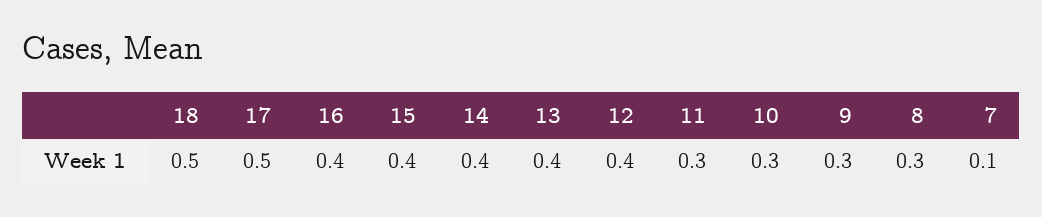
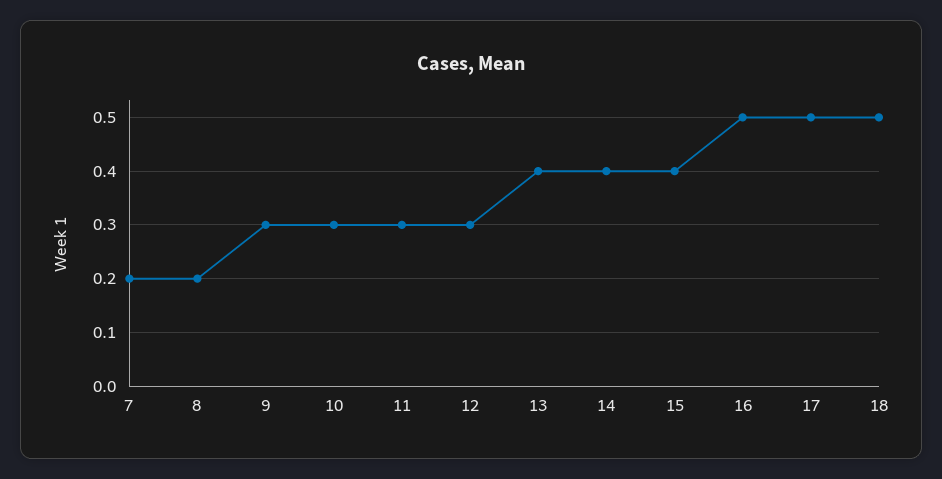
  {
    "18": 0.5,
    "17": 0.5,
-   "16": 0.4,
+   "16": 0.5,
    "15": 0.4,
    "14": 0.4,
    "13": 0.4,
-   "12": 0.4,
+   "12": 0.3,
    "11": 0.3,
    "10": 0.3,
    "9": 0.3,
-   "8": 0.3,
+   "8": 0.2,
-   "7": 0.1
+   "7": 0.2
  }

